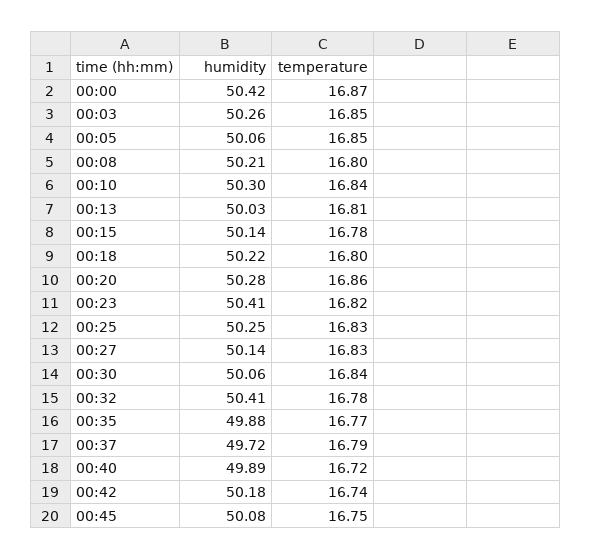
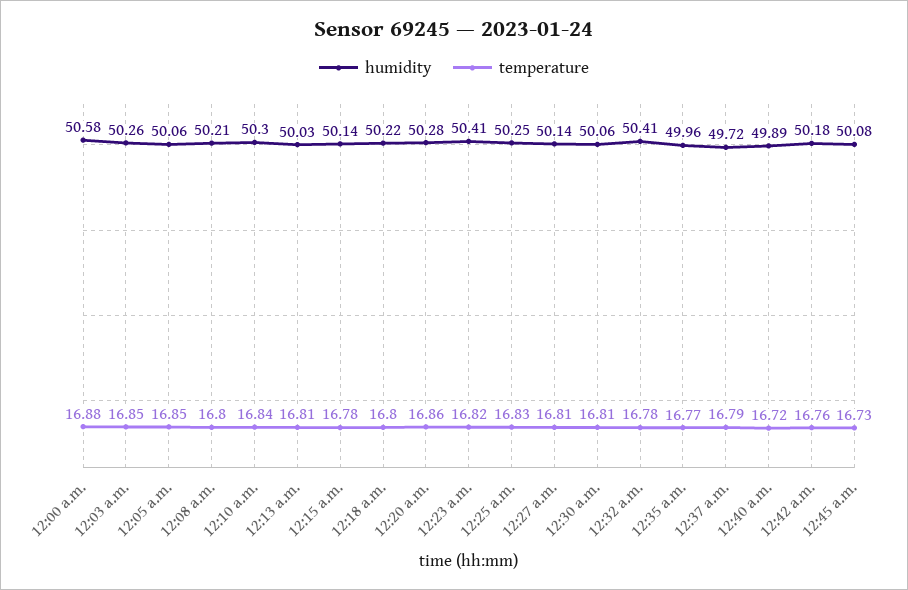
  {
    "humidity": {
-     "00:00": 50.42,
+     "00:00": 50.58,
      "00:03": 50.26,
      "00:05": 50.06,
      "00:08": 50.21,
      "00:10": 50.3,
      "00:13": 50.03,
      "00:15": 50.14,
      "00:18": 50.22,
      "00:20": 50.28,
      "00:23": 50.41,
      "00:25": 50.25,
      "00:27": 50.14,
      "00:30": 50.06,
      "00:32": 50.41,
-     "00:35": 49.88,
+     "00:35": 49.96,
      "00:37": 49.72,
      "00:40": 49.89,
      "00:42": 50.18,
      "00:45": 50.08
    },
    "temperature": {
-     "00:00": 16.87,
+     "00:00": 16.88,
      "00:03": 16.85,
      "00:05": 16.85,
      "00:08": 16.8,
      "00:10": 16.84,
      "00:13": 16.81,
      "00:15": 16.78,
      "00:18": 16.8,
      "00:20": 16.86,
      "00:23": 16.82,
      "00:25": 16.83,
-     "00:27": 16.83,
+     "00:27": 16.81,
-     "00:30": 16.84,
+     "00:30": 16.81,
      "00:32": 16.78,
      "00:35": 16.77,
      "00:37": 16.79,
      "00:40": 16.72,
-     "00:42": 16.74,
+     "00:42": 16.76,
-     "00:45": 16.75
+     "00:45": 16.73
    }
  }

